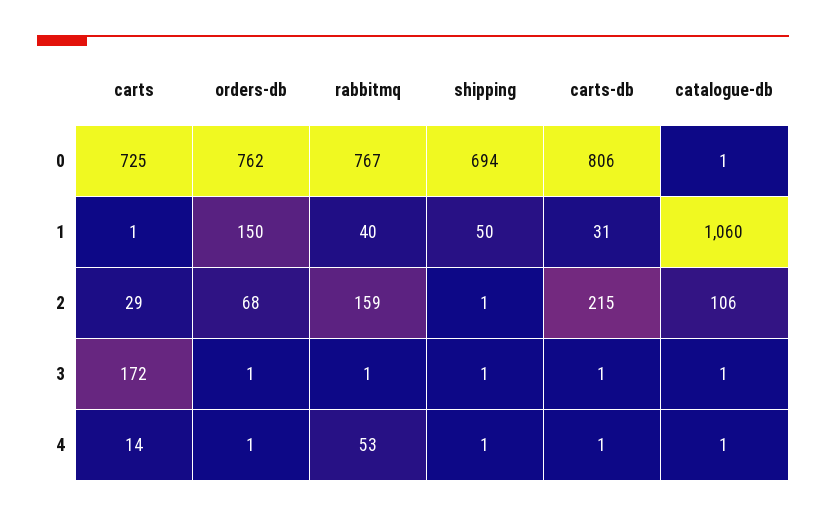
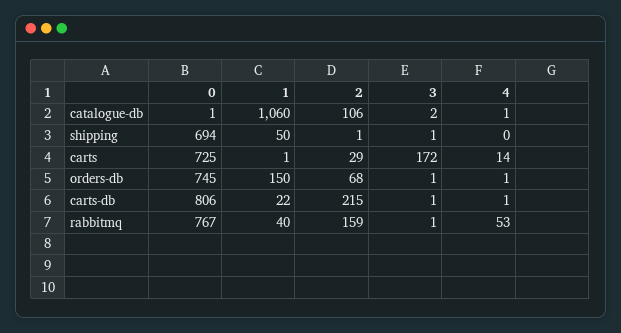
  {
    "carts": {
      "0": 725,
      "1": 1,
      "2": 29,
      "3": 172,
      "4": 14
    },
    "orders-db": {
-     "0": 762,
+     "0": 745,
      "1": 150,
      "2": 68,
      "3": 1,
      "4": 1
    },
    "rabbitmq": {
      "0": 767,
      "1": 40,
      "2": 159,
      "3": 1,
      "4": 53
    },
    "shipping": {
      "0": 694,
      "1": 50,
      "2": 1,
      "3": 1,
-     "4": 1
+     "4": 0
    },
    "carts-db": {
      "0": 806,
-     "1": 31,
+     "1": 22,
      "2": 215,
      "3": 1,
      "4": 1
    },
    "catalogue-db": {
      "0": 1,
      "1": 1060,
      "2": 106,
-     "3": 1,
+     "3": 2,
      "4": 1
    }
  }

